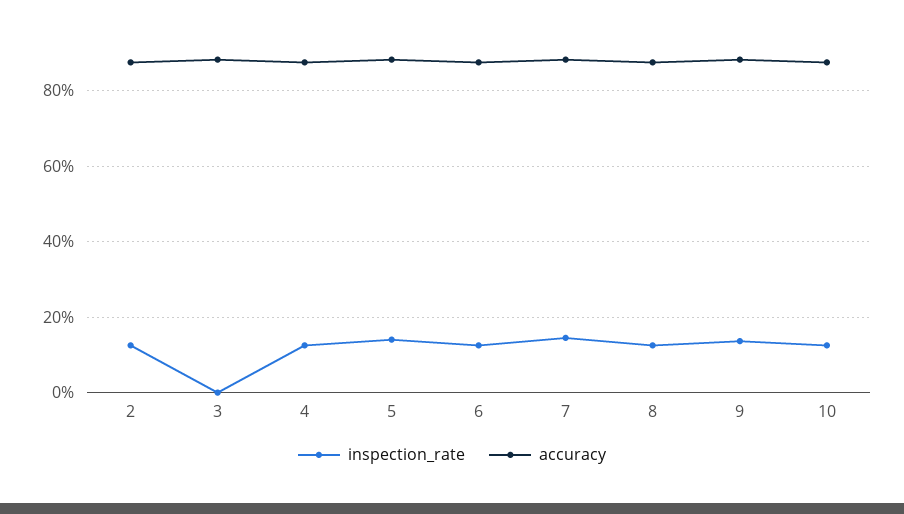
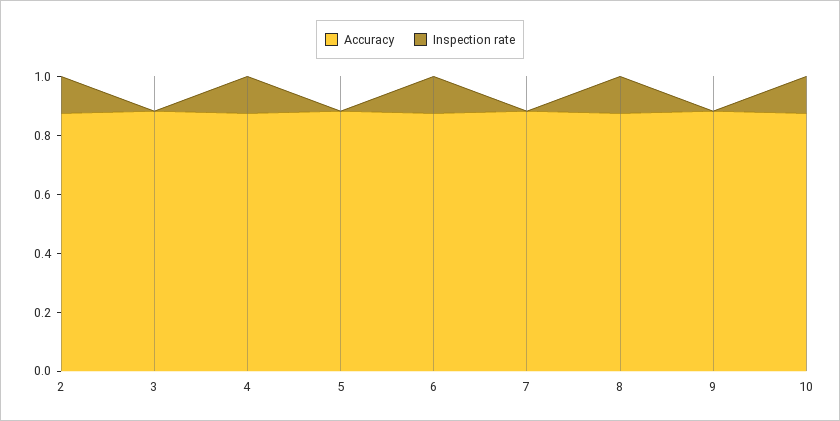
  {
    "inspection_rate": {
      "2": 0.12,
      "3": 0,
      "4": 0.12,
-     "5": 0.14,
+     "5": 0,
      "6": 0.12,
-     "7": 0.14,
+     "7": 0,
      "8": 0.12,
-     "9": 0.14,
+     "9": 0,
      "10": 0.12
    },
    "accuracy": {
      "2": 0.88,
      "3": 0.88,
      "4": 0.88,
      "5": 0.88,
      "6": 0.88,
      "7": 0.88,
      "8": 0.88,
      "9": 0.88,
      "10": 0.88
    }
  }

